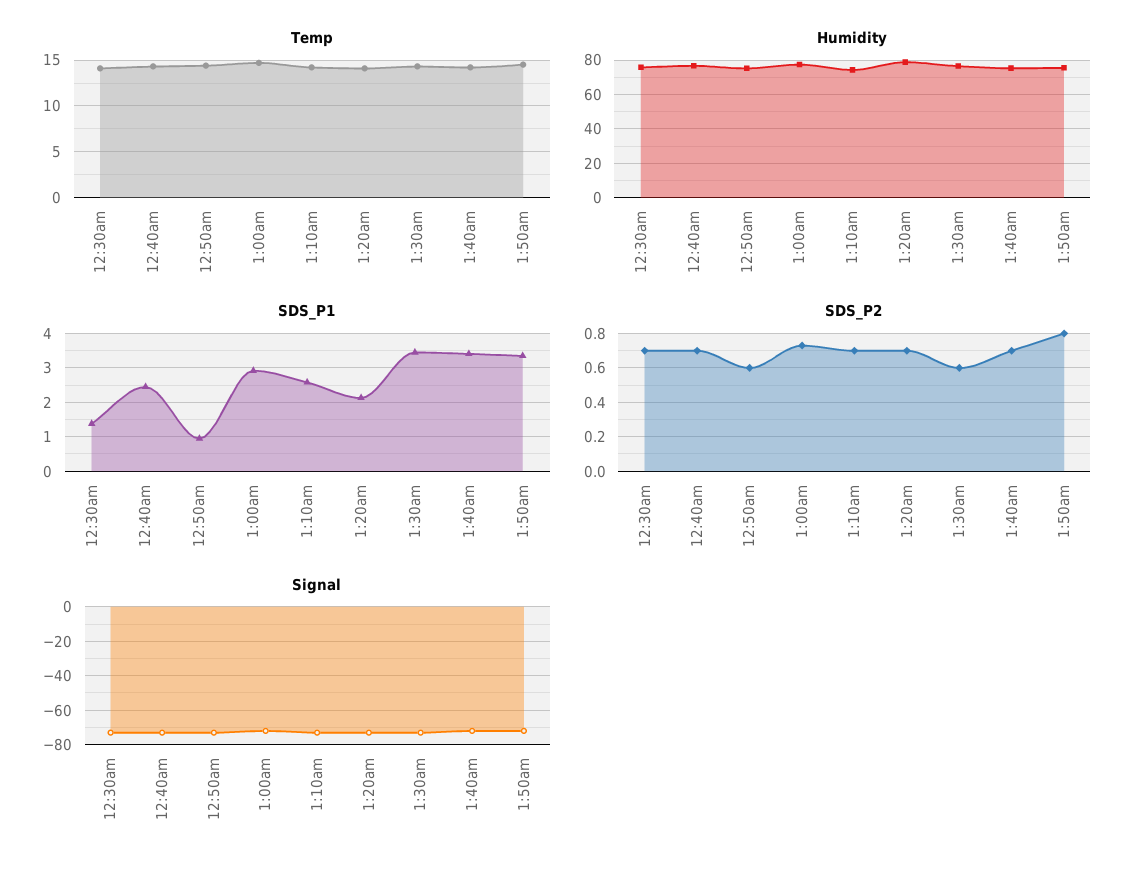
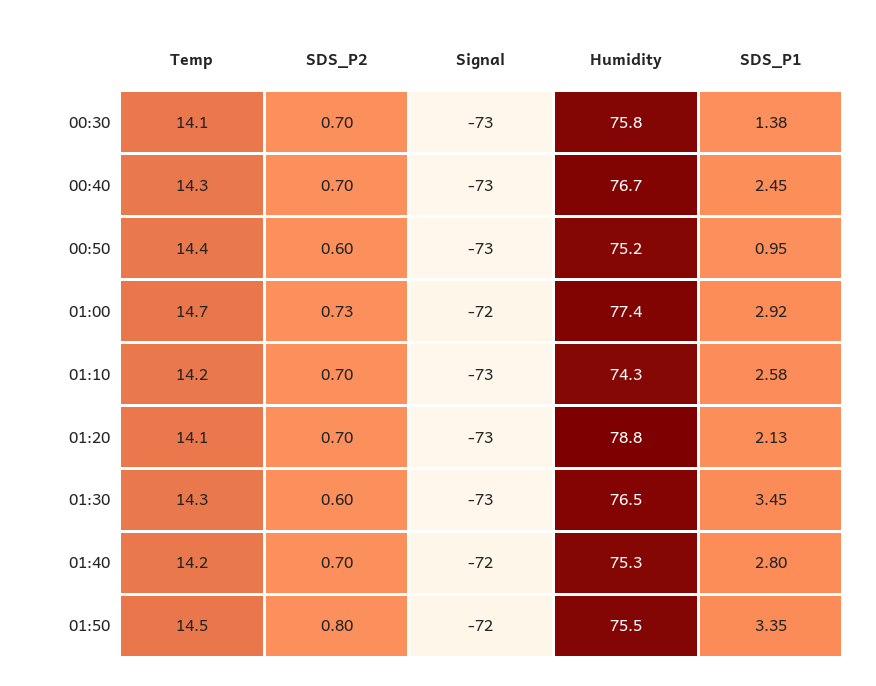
  {
    "Temp": {
      "12:30am": 14.1,
      "12:40am": 14.3,
      "12:50am": 14.4,
      "1:00am": 14.7,
      "1:10am": 14.2,
      "1:20am": 14.1,
      "1:30am": 14.3,
      "1:40am": 14.2,
      "1:50am": 14.5
    },
    "Humidity": {
      "12:30am": 75.8,
      "12:40am": 76.7,
      "12:50am": 75.2,
      "1:00am": 77.4,
      "1:10am": 74.3,
      "1:20am": 78.8,
      "1:30am": 76.5,
      "1:40am": 75.3,
      "1:50am": 75.5
    },
    "SDS_P1": {
      "12:30am": 1.38,
      "12:40am": 2.45,
      "12:50am": 0.95,
      "1:00am": 2.92,
      "1:10am": 2.58,
      "1:20am": 2.13,
      "1:30am": 3.45,
-     "1:40am": 3.4,
+     "1:40am": 2.8,
      "1:50am": 3.35
    },
    "SDS_P2": {
      "12:30am": 0.7,
      "12:40am": 0.7,
      "12:50am": 0.6,
      "1:00am": 0.73,
      "1:10am": 0.7,
      "1:20am": 0.7,
      "1:30am": 0.6,
      "1:40am": 0.7,
      "1:50am": 0.8
    },
    "Signal": {
      "12:30am": -73,
      "12:40am": -73,
      "12:50am": -73,
      "1:00am": -72,
      "1:10am": -73,
      "1:20am": -73,
      "1:30am": -73,
      "1:40am": -72,
      "1:50am": -72
    }
  }

